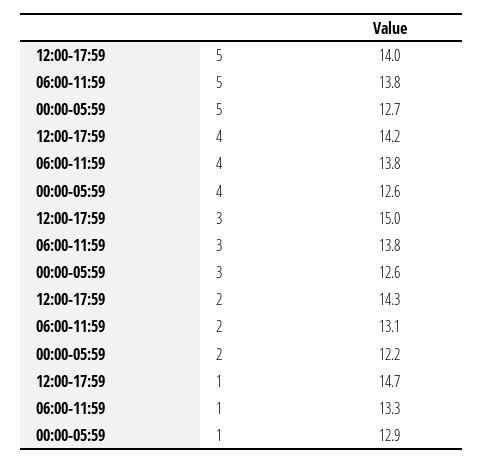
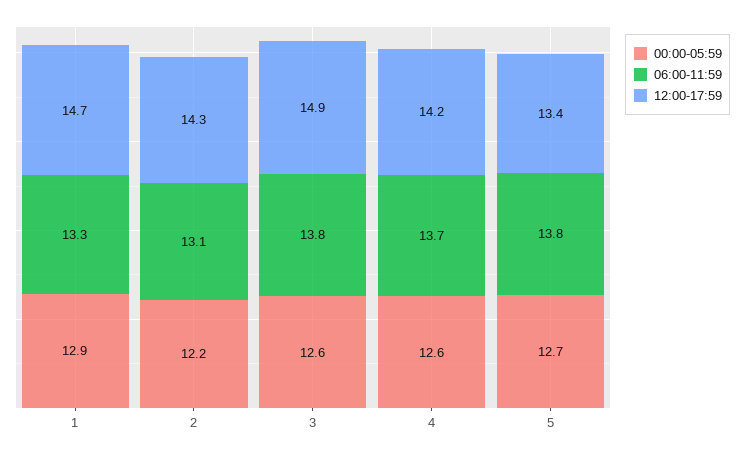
  {
    "12:00-17:59": {
-     "5": 14,
+     "5": 13.4,
      "4": 14.2,
-     "3": 15,
+     "3": 14.9,
      "2": 14.3,
      "1": 14.7
    },
    "06:00-11:59": {
      "5": 13.8,
-     "4": 13.8,
+     "4": 13.7,
      "3": 13.8,
      "2": 13.1,
      "1": 13.3
    },
    "00:00-05:59": {
      "5": 12.7,
      "4": 12.6,
      "3": 12.6,
      "2": 12.2,
      "1": 12.9
    }
  }

